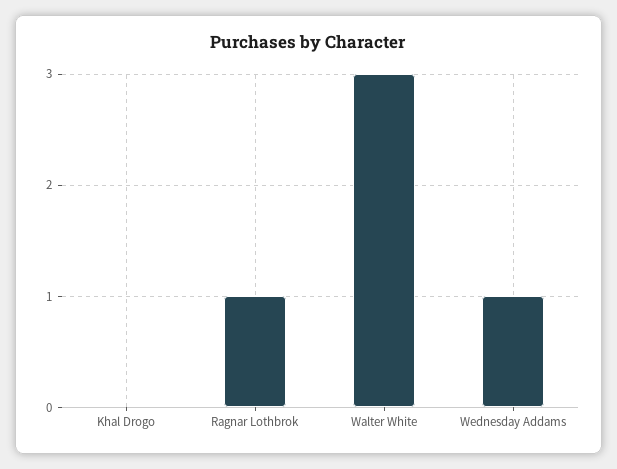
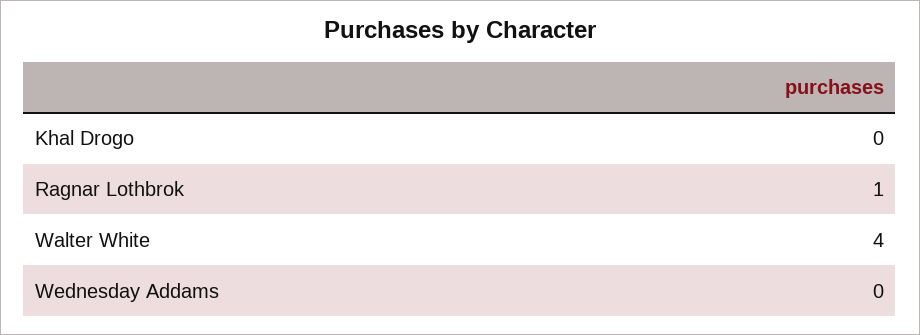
  {
    "Khal Drogo": 0,
    "Ragnar Lothbrok": 1,
-   "Walter White": 3,
+   "Walter White": 4,
-   "Wednesday Addams": 1
+   "Wednesday Addams": 0
  }

